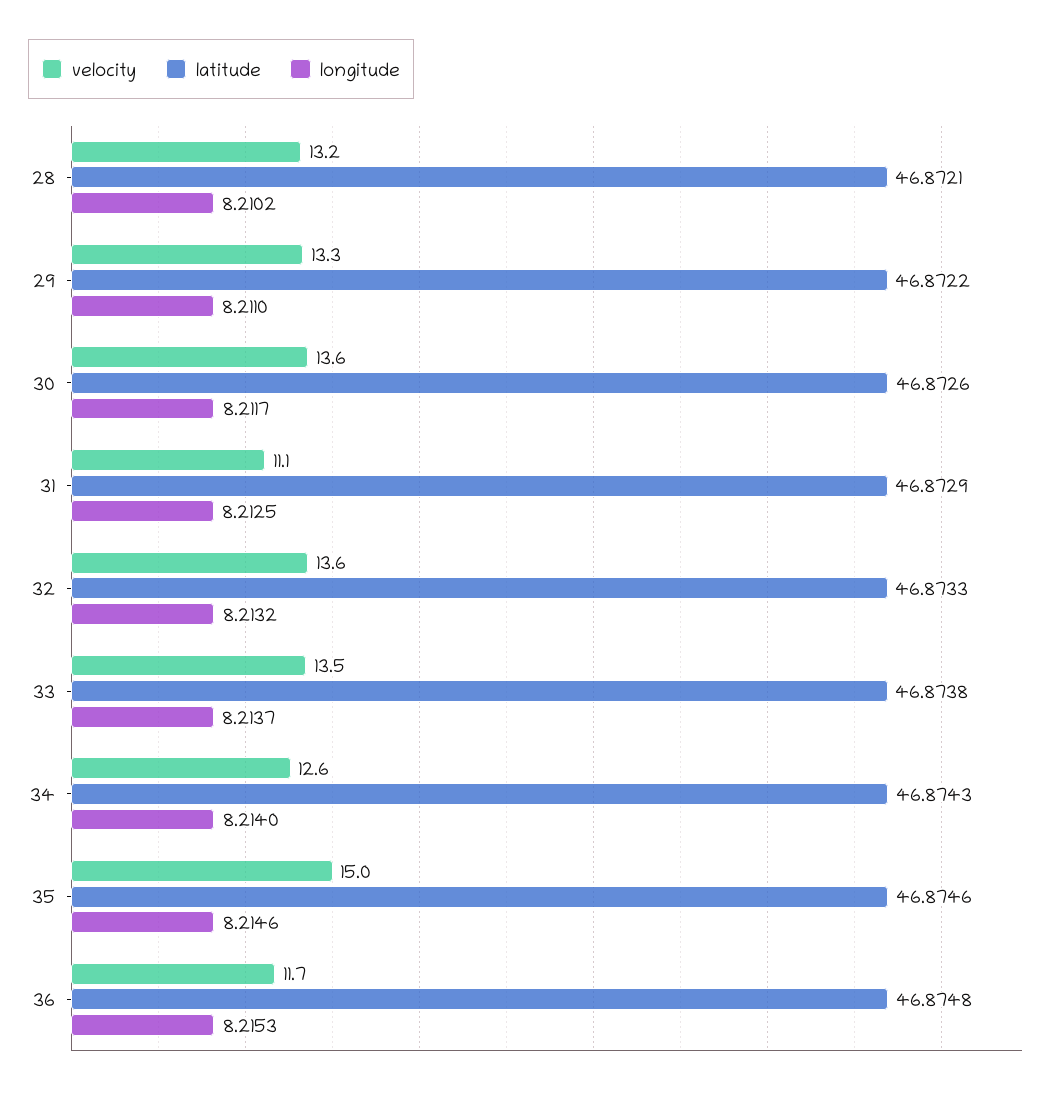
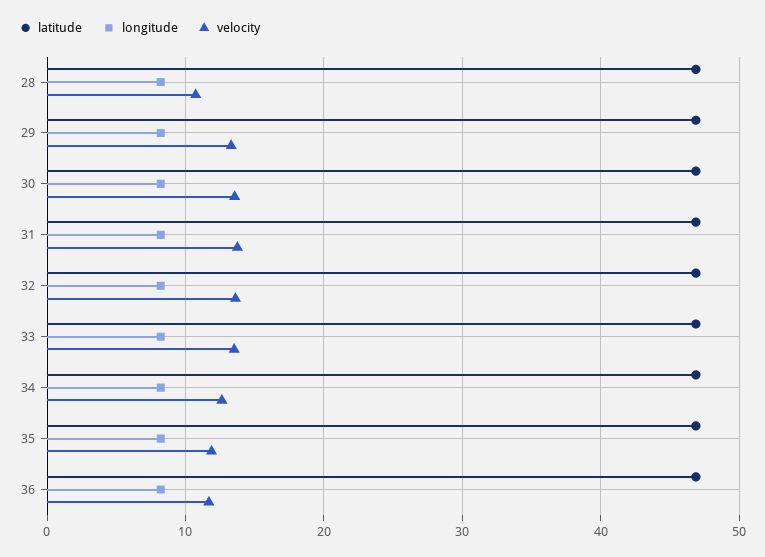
  {
    "velocity": {
-     "28": 13.2,
+     "28": 11,
      "29": 13.3,
      "30": 13.6,
-     "31": 11.1,
+     "31": 14,
      "32": 13.6,
      "33": 13.5,
      "34": 12.6,
-     "35": 15,
+     "35": 12,
      "36": 11.7
    },
    "latitude": {
      "28": 46.8721,
      "29": 46.8722,
      "30": 46.8726,
      "31": 46.8729,
      "32": 46.8733,
      "33": 46.8738,
      "34": 46.8743,
      "35": 46.8746,
      "36": 46.8748
    },
    "longitude": {
      "28": 8.2102,
      "29": 8.211,
      "30": 8.2117,
      "31": 8.2125,
      "32": 8.2132,
      "33": 8.2137,
      "34": 8.214,
      "35": 8.2146,
      "36": 8.2153
    }
  }

